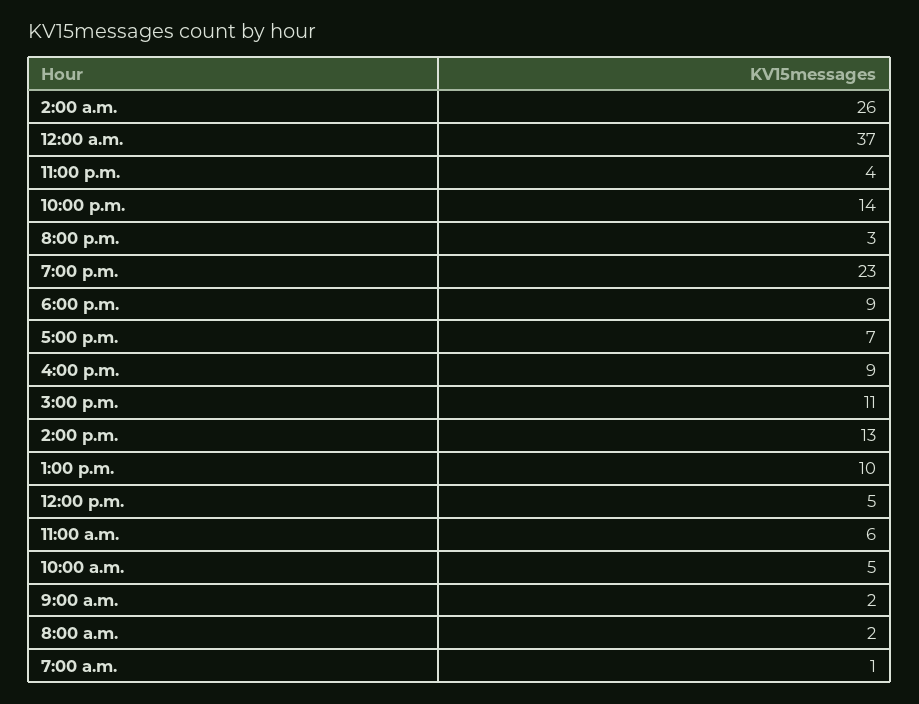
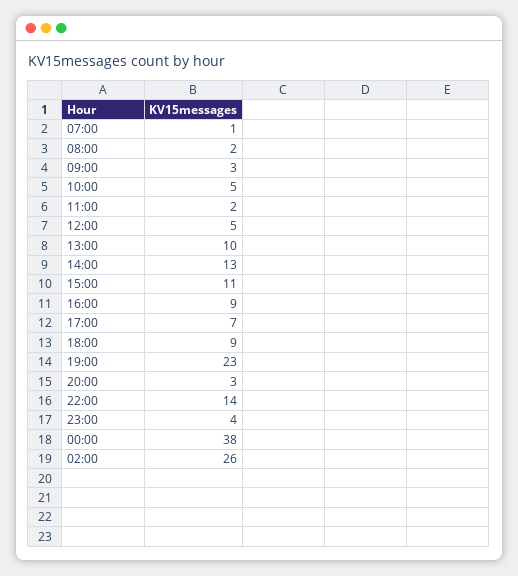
  {
    "2:00 a.m.": 26,
-   "12:00 a.m.": 37,
+   "12:00 a.m.": 38,
    "11:00 p.m.": 4,
    "10:00 p.m.": 14,
    "8:00 p.m.": 3,
    "7:00 p.m.": 23,
    "6:00 p.m.": 9,
    "5:00 p.m.": 7,
    "4:00 p.m.": 9,
    "3:00 p.m.": 11,
    "2:00 p.m.": 13,
    "1:00 p.m.": 10,
    "12:00 p.m.": 5,
-   "11:00 a.m.": 6,
+   "11:00 a.m.": 2,
    "10:00 a.m.": 5,
-   "9:00 a.m.": 2,
+   "9:00 a.m.": 3,
    "8:00 a.m.": 2,
    "7:00 a.m.": 1
  }

